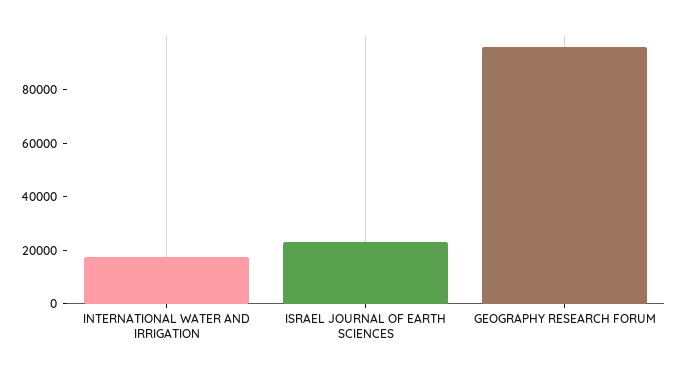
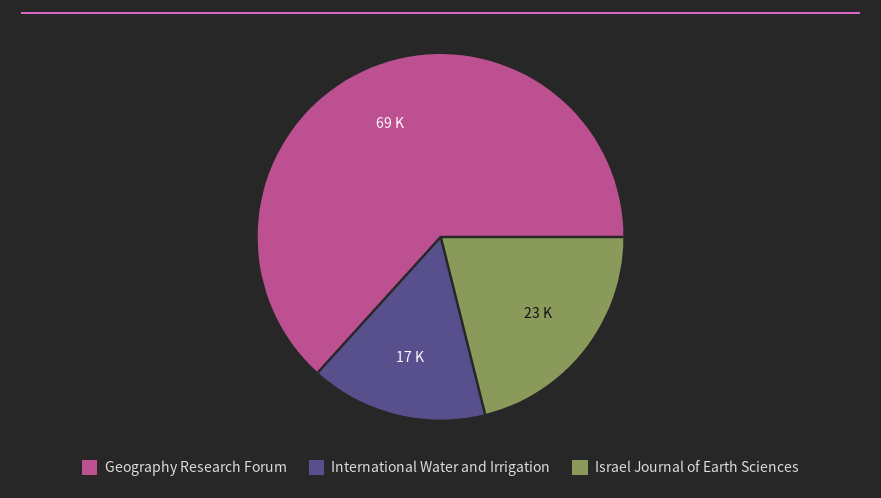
  {
    "INTERNATIONAL WATER AND IRRIGATION": 17000,
    "ISRAEL JOURNAL OF EARTH SCIENCES": 23000,
-   "GEOGRAPHY RESEARCH FORUM": 95000
+   "GEOGRAPHY RESEARCH FORUM": 69000
  }

